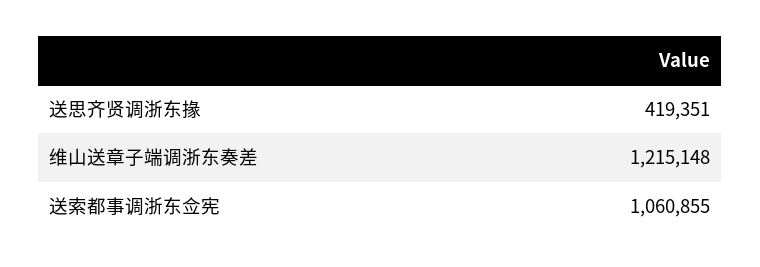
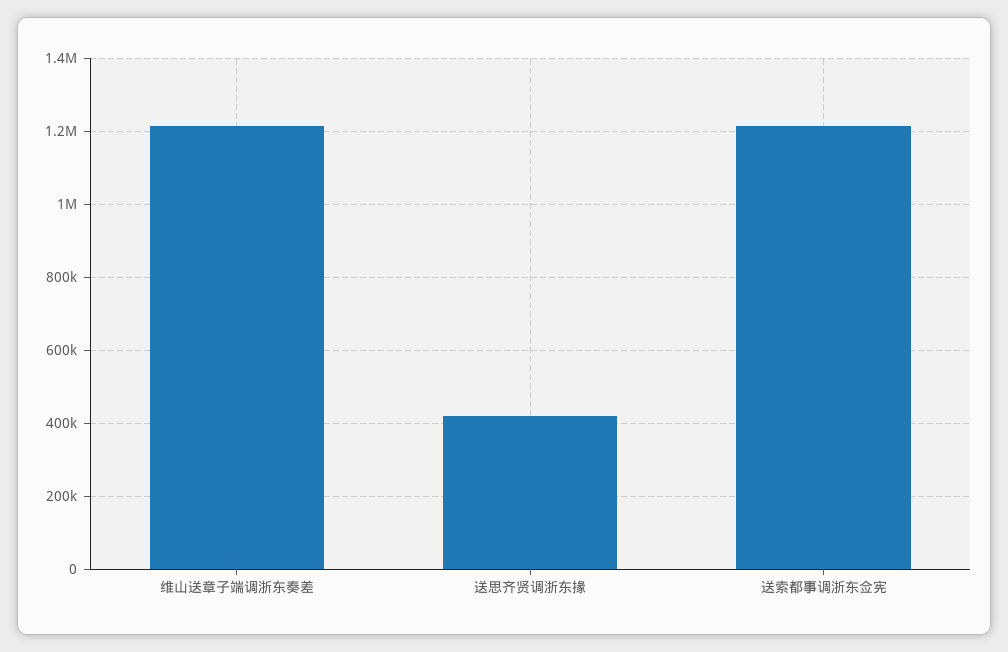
  {
    "送思齐贤调浙东掾": 419351,
    "维山送章子端调浙东奏差": 1215148,
-   "送索都事调浙东佥宪": 1060855
+   "送索都事调浙东佥宪": 1220000
  }

